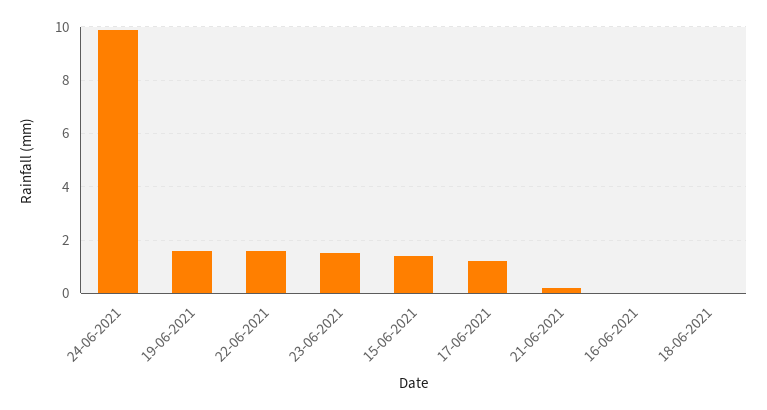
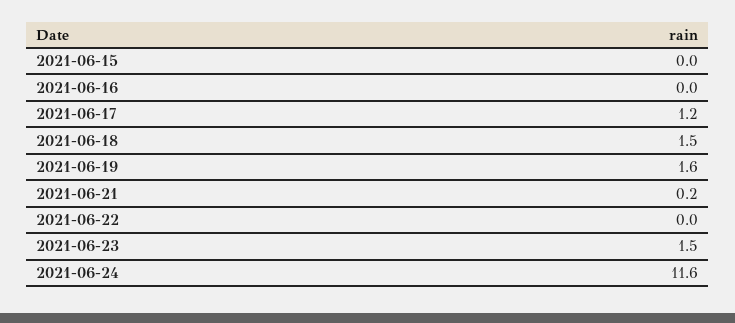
  {
-   "24-06-2021": 10,
+   "24-06-2021": 11.6,
    "19-06-2021": 1.6,
-   "22-06-2021": 1.5,
+   "22-06-2021": 0,
    "23-06-2021": 1.5,
-   "15-06-2021": 1.5,
+   "15-06-2021": 0,
    "17-06-2021": 1.2,
    "21-06-2021": 0.2,
    "16-06-2021": 0,
-   "18-06-2021": 0
+   "18-06-2021": 1.5
  }

